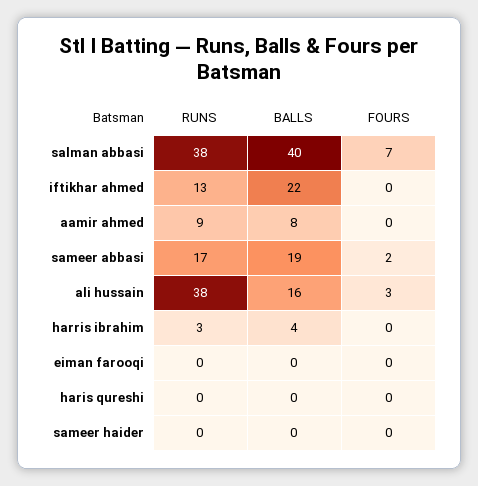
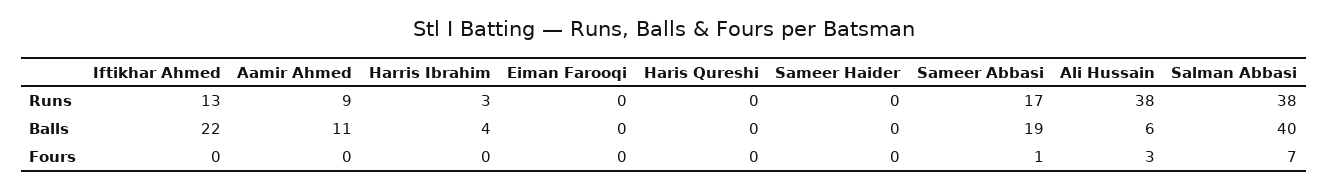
  {
    "RUNS": {
      "salman abbasi": 38,
      "iftikhar ahmed": 13,
      "aamir ahmed": 9,
      "sameer abbasi": 17,
      "ali hussain": 38,
      "harris ibrahim": 3,
      "eiman farooqi": 0,
      "haris qureshi": 0,
      "sameer haider": 0
    },
    "BALLS": {
      "salman abbasi": 40,
      "iftikhar ahmed": 22,
-     "aamir ahmed": 8,
+     "aamir ahmed": 11,
      "sameer abbasi": 19,
-     "ali hussain": 16,
+     "ali hussain": 6,
      "harris ibrahim": 4,
      "eiman farooqi": 0,
      "haris qureshi": 0,
      "sameer haider": 0
    },
    "FOURS": {
      "salman abbasi": 7,
      "iftikhar ahmed": 0,
      "aamir ahmed": 0,
-     "sameer abbasi": 2,
+     "sameer abbasi": 1,
      "ali hussain": 3,
      "harris ibrahim": 0,
      "eiman farooqi": 0,
      "haris qureshi": 0,
      "sameer haider": 0
    }
  }

